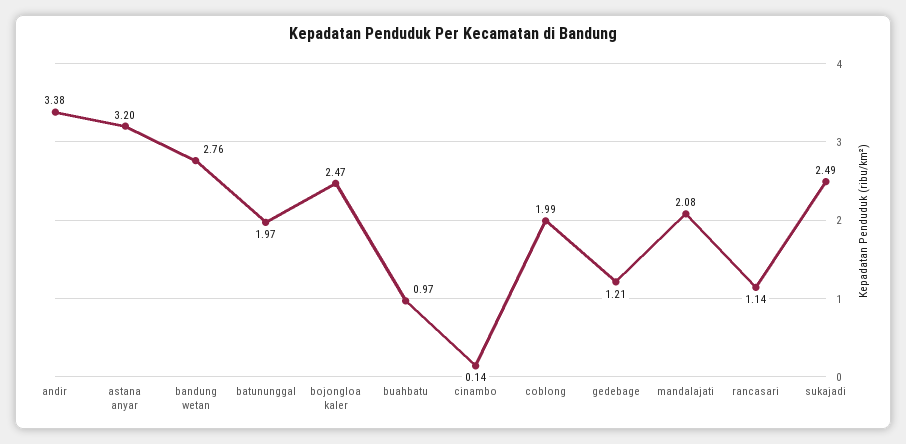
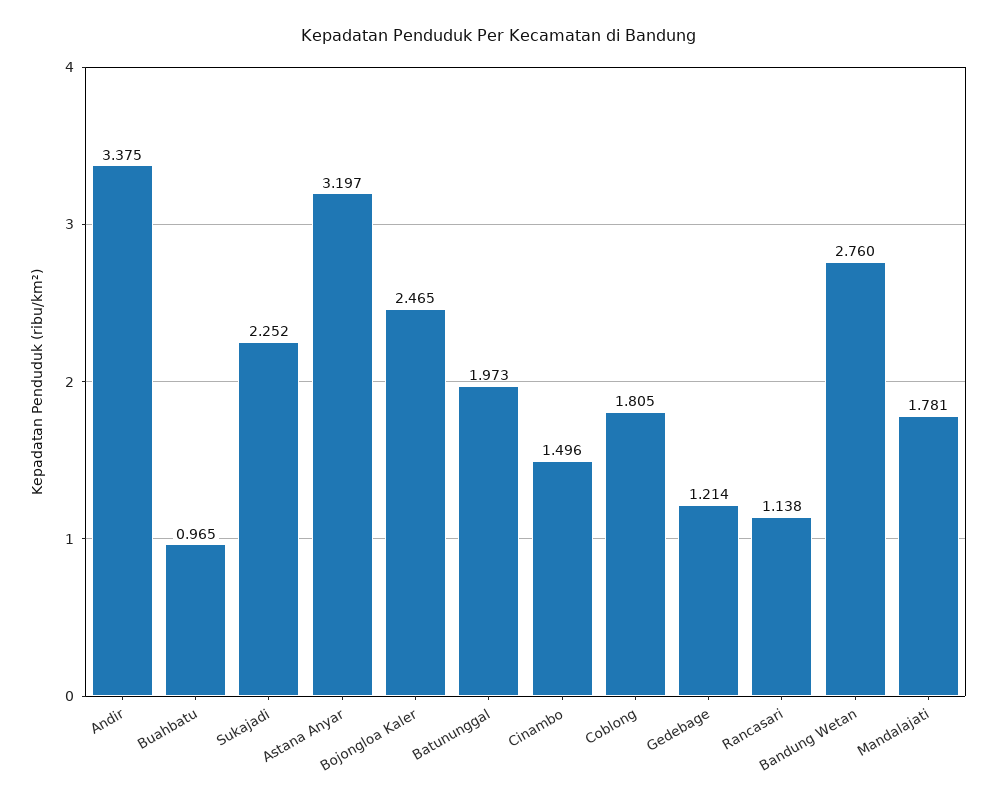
  {
    "andir": 3.375,
    "astana anyar": 3.197,
    "bandung wetan": 2.76,
    "batununggal": 1.973,
    "bojongloa kaler": 2.465,
    "buahbatu": 0.965,
-   "cinambo": 0.14,
+   "cinambo": 1.496,
-   "coblong": 1.99,
+   "coblong": 1.805,
    "gedebage": 1.214,
-   "mandalajati": 2.08,
+   "mandalajati": 1.781,
    "rancasari": 1.138,
-   "sukajadi": 2.49
+   "sukajadi": 2.252
  }

